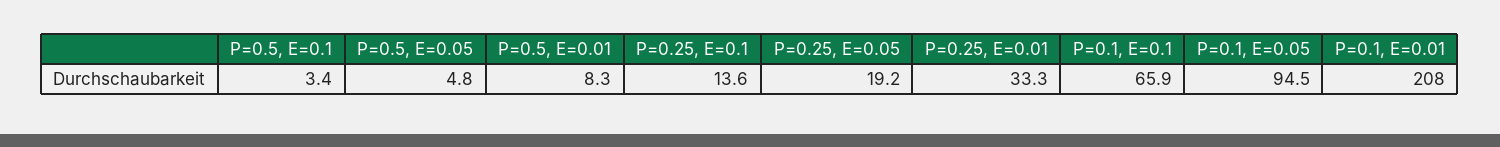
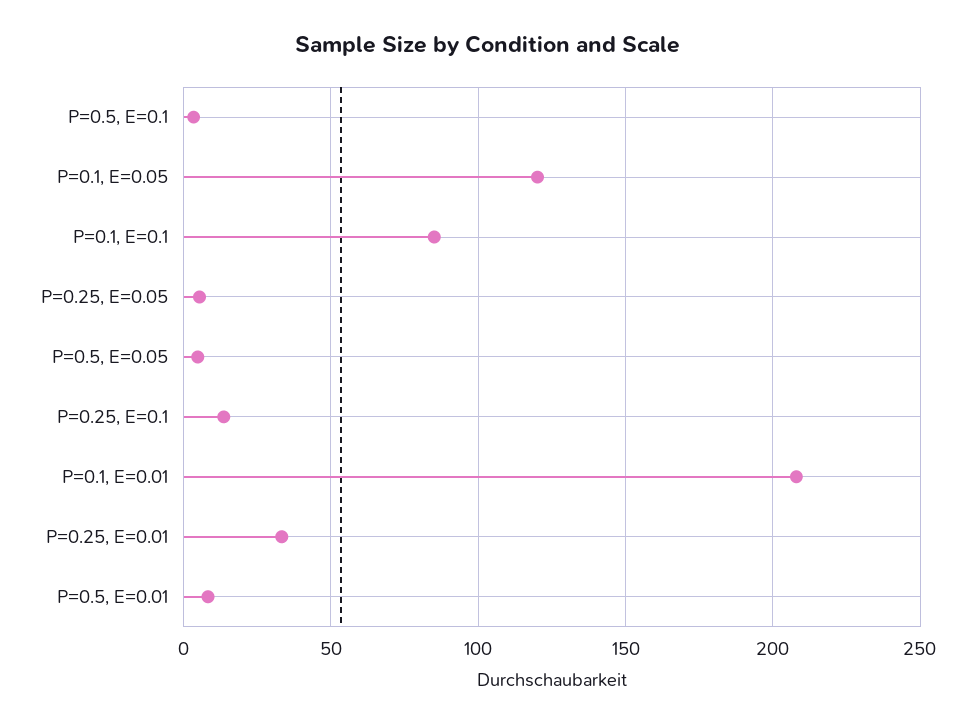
  {
    "P=0.5, E=0.1": 3.4,
    "P=0.5, E=0.05": 4.8,
    "P=0.5, E=0.01": 8.3,
    "P=0.25, E=0.1": 13.6,
-   "P=0.25, E=0.05": 19.2,
+   "P=0.25, E=0.05": 5,
    "P=0.25, E=0.01": 33.3,
-   "P=0.1, E=0.1": 65.9,
+   "P=0.1, E=0.1": 85,
-   "P=0.1, E=0.05": 94.5,
+   "P=0.1, E=0.05": 120,
    "P=0.1, E=0.01": 208
  }

